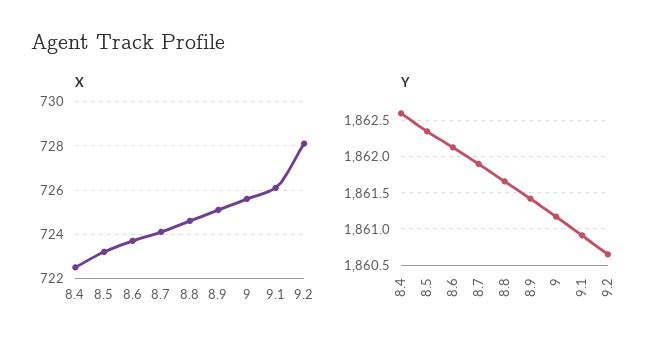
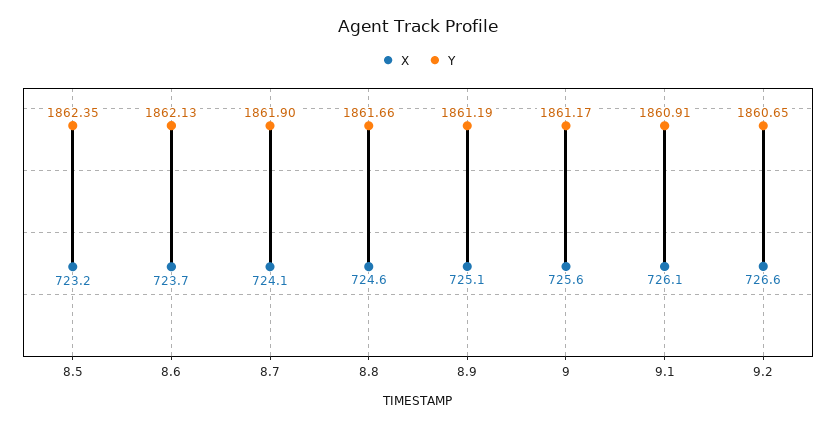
  {
    "X": {
-     "8.4": 722.5,
      "8.5": 723.2,
      "8.6": 723.7,
      "8.7": 724.1,
      "8.8": 724.6,
      "8.9": 725.1,
      "9": 725.6,
      "9.1": 726.1,
-     "9.2": 728
+     "9.2": 726.6
    },
    "Y": {
-     "8.4": 1862.6,
      "8.5": 1862.35,
      "8.6": 1862.13,
      "8.7": 1861.9,
      "8.8": 1861.66,
-     "8.9": 1861.4,
+     "8.9": 1861.19,
      "9": 1861.17,
      "9.1": 1860.91,
      "9.2": 1860.65
    }
  }

